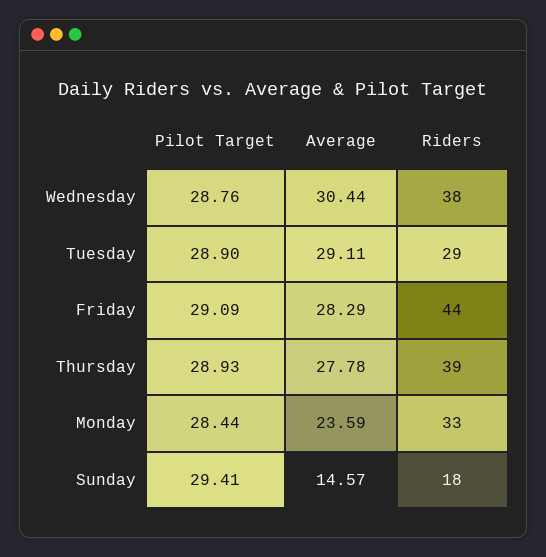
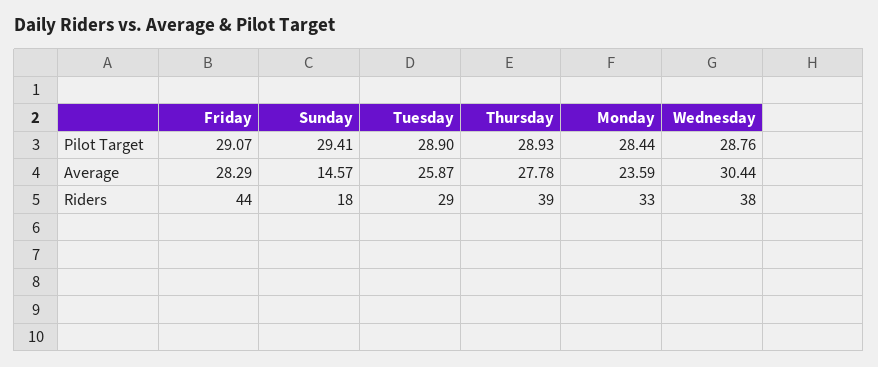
  {
    "Pilot Target": {
      "Wednesday": 28.76,
      "Tuesday": 28.9,
-     "Friday": 29.09,
+     "Friday": 29.07,
      "Thursday": 28.93,
      "Monday": 28.44,
      "Sunday": 29.41
    },
    "Average": {
      "Wednesday": 30.44,
-     "Tuesday": 29.11,
+     "Tuesday": 25.87,
      "Friday": 28.29,
      "Thursday": 27.78,
      "Monday": 23.59,
      "Sunday": 14.57
    },
    "Riders": {
      "Wednesday": 38,
      "Tuesday": 29,
      "Friday": 44,
      "Thursday": 39,
      "Monday": 33,
      "Sunday": 18
    }
  }

